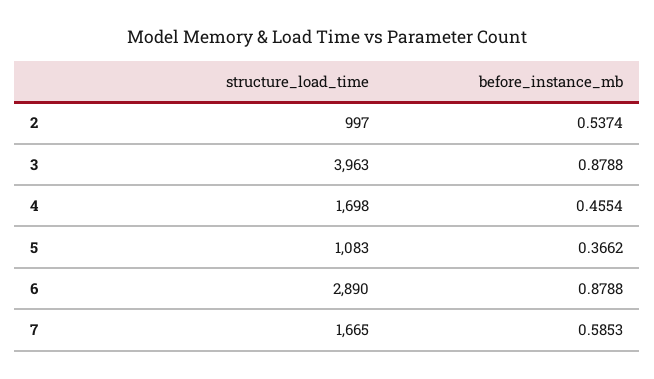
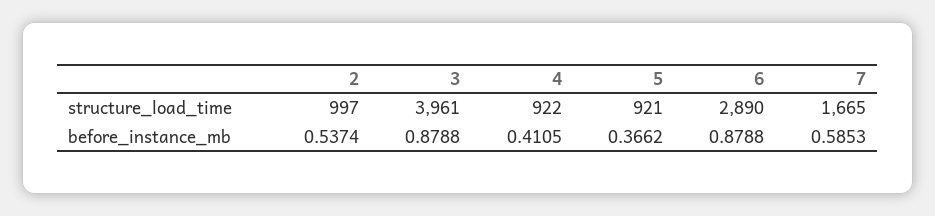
  {
    "structure_load_time": {
      "2": 997,
-     "3": 3963,
+     "3": 3961,
-     "4": 1698,
+     "4": 922,
-     "5": 1083,
+     "5": 921,
      "6": 2890,
      "7": 1665
    },
    "before_instance_mb": {
      "2": 0.5374,
      "3": 0.8788,
-     "4": 0.4554,
+     "4": 0.4105,
      "5": 0.3662,
      "6": 0.8788,
      "7": 0.5853
    }
  }

